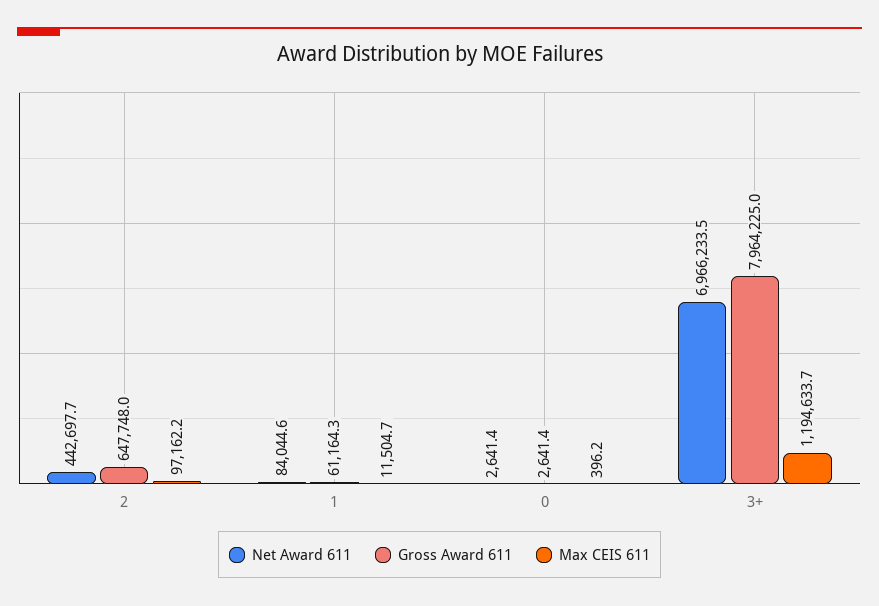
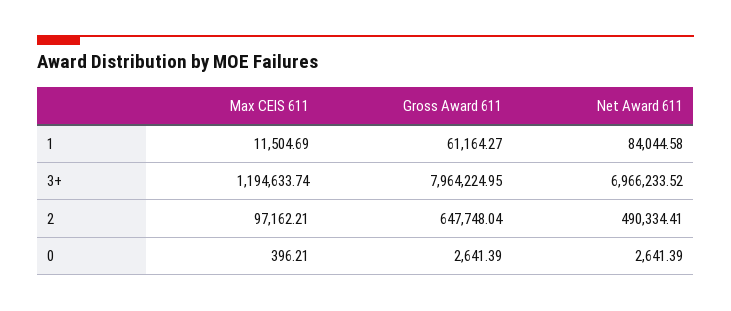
  {
    "Net Award 611": {
-     "2": 442697.7,
+     "2": 490334.41,
      "1": 84044.58,
      "0": 2641.39,
      "3+": 6966233.52
    },
    "Gross Award 611": {
      "2": 647748.04,
      "1": 61164.27,
      "0": 2641.39,
      "3+": 7964224.95
    },
    "Max CEIS 611": {
      "2": 97162.21,
      "1": 11504.69,
      "0": 396.21,
      "3+": 1194633.74
    }
  }

